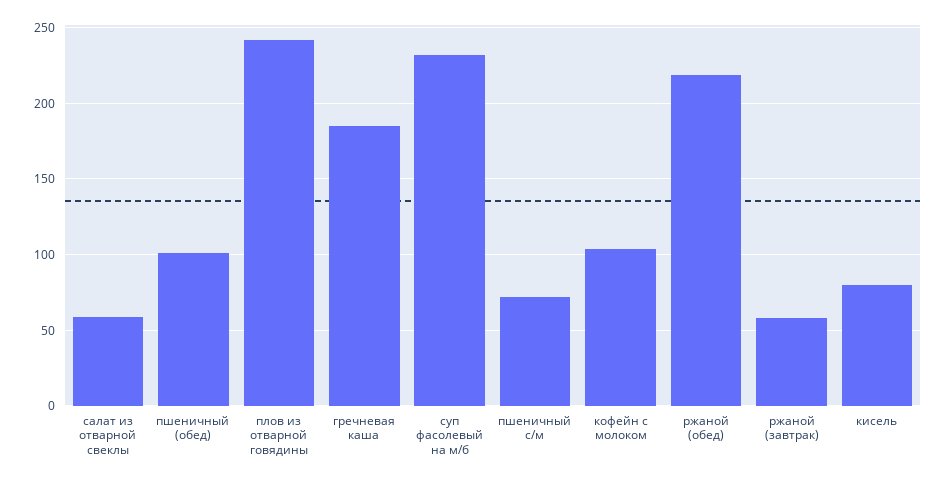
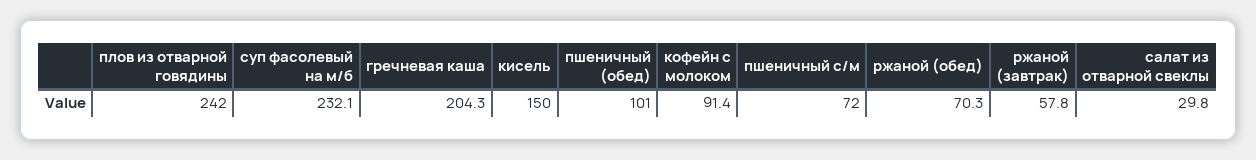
  {
-   "салат из отварной свеклы": 60,
+   "салат из отварной свеклы": 29.8,
    "пшеничный (обед)": 101,
    "плов из отварной говядины": 242,
-   "гречневая каша": 185,
+   "гречневая каша": 204.3,
    "суп фасолевый на м/б": 232.1,
    "пшеничный с/м": 72,
-   "кофейн с молоком": 105,
+   "кофейн с молоком": 91.4,
-   "ржаной (обед)": 220,
+   "ржаной (обед)": 70.3,
    "ржаной (завтрак)": 57.8,
-   "кисель": 80
+   "кисель": 150
  }

